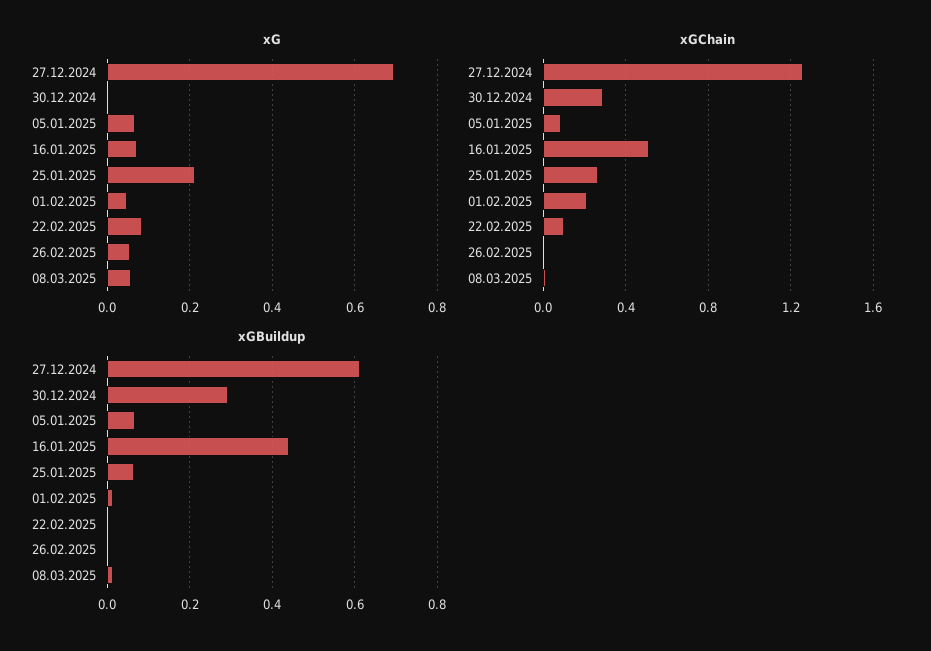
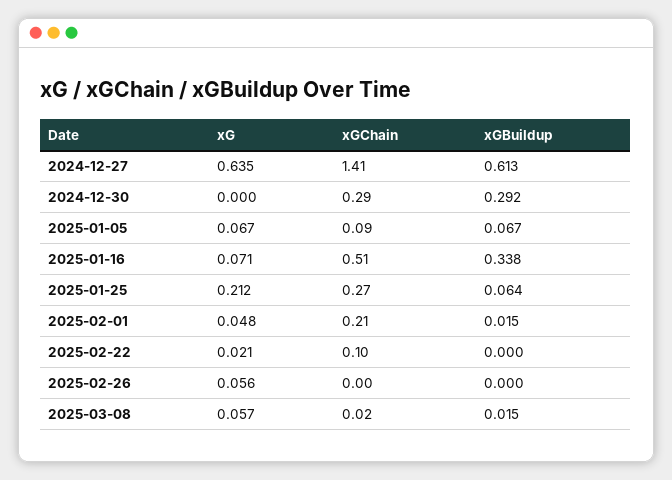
  {
    "xG": {
-     "27.12.2024": 0.7,
+     "27.12.2024": 0.635,
      "30.12.2024": 0,
      "05.01.2025": 0.067,
      "16.01.2025": 0.071,
      "25.01.2025": 0.212,
      "01.02.2025": 0.048,
-     "22.02.2025": 0.08,
+     "22.02.2025": 0.021,
      "26.02.2025": 0.056,
      "08.03.2025": 0.057
    },
    "xGChain": {
-     "27.12.2024": 1.25,
+     "27.12.2024": 1.41,
      "30.12.2024": 0.29,
      "05.01.2025": 0.09,
      "16.01.2025": 0.51,
      "25.01.2025": 0.27,
      "01.02.2025": 0.21,
      "22.02.2025": 0.1,
      "26.02.2025": 0,
      "08.03.2025": 0.02
    },
    "xGBuildup": {
      "27.12.2024": 0.613,
      "30.12.2024": 0.292,
      "05.01.2025": 0.067,
-     "16.01.2025": 0.44,
+     "16.01.2025": 0.338,
      "25.01.2025": 0.064,
      "01.02.2025": 0.015,
      "22.02.2025": 0,
      "26.02.2025": 0,
      "08.03.2025": 0.015
    }
  }

